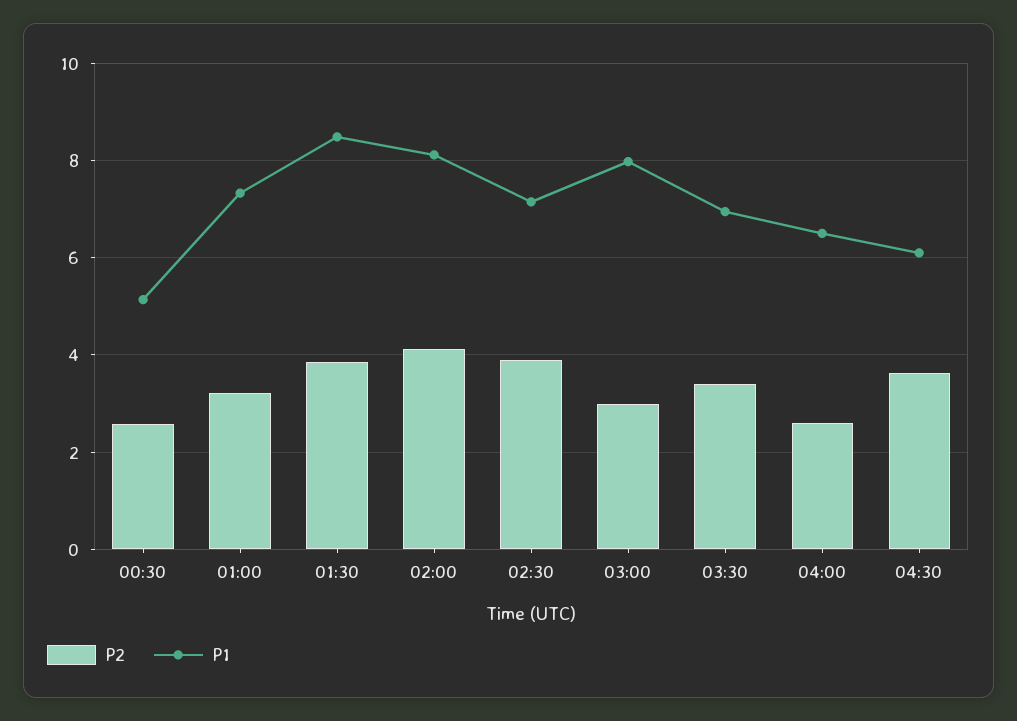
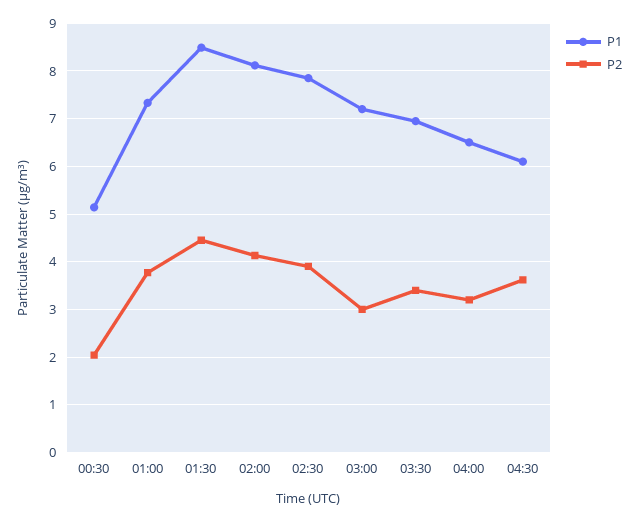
  {
    "P2": {
-     "00:30": 2.6,
+     "00:30": 2,
-     "01:00": 3.2,
+     "01:00": 3.8,
-     "01:30": 3.8,
+     "01:30": 4.4,
      "02:00": 4.2,
      "02:30": 4,
      "03:00": 3,
      "03:30": 3.4,
-     "04:00": 2.6,
+     "04:00": 3.2,
      "04:30": 3.6
    },
    "P1": {
      "00:30": 5.2,
      "01:00": 7.4,
      "01:30": 8.4,
      "02:00": 8.2,
-     "02:30": 7.2,
+     "02:30": 7.8,
-     "03:00": 8,
+     "03:00": 7.2,
      "03:30": 7,
      "04:00": 6.6,
      "04:30": 6.2
    }
  }

